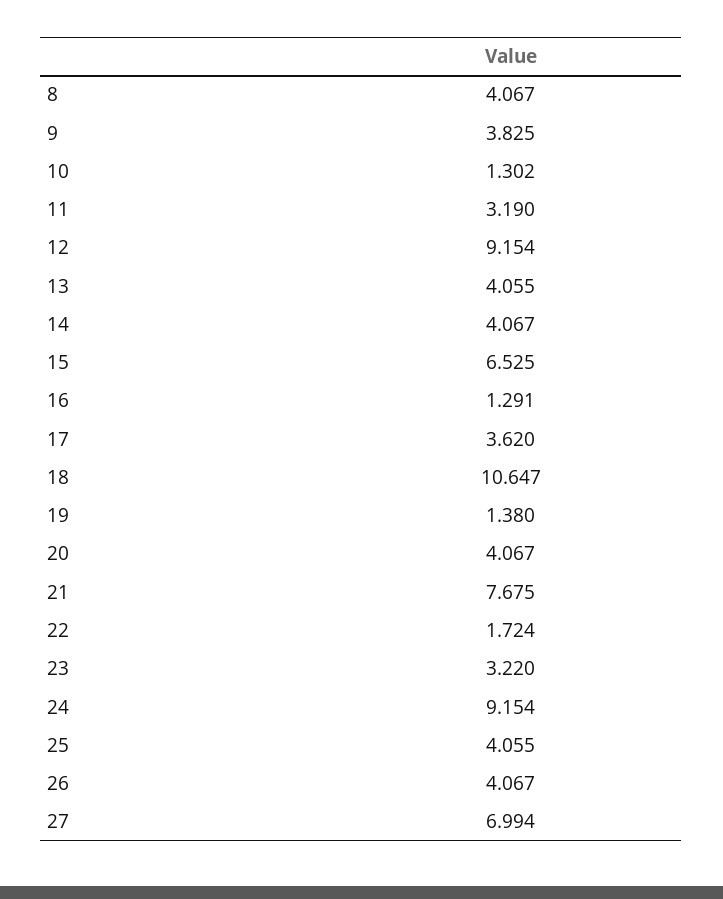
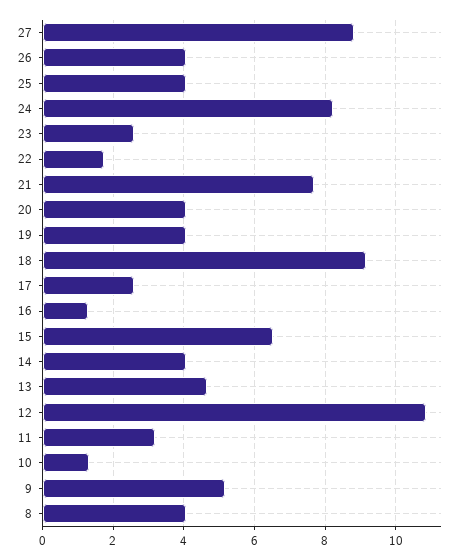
  {
    "8": 4.067,
-   "9": 3.825,
+   "9": 5.2,
    "10": 1.302,
    "11": 3.19,
-   "12": 9.154,
+   "12": 10.8,
-   "13": 4.055,
+   "13": 4.6,
    "14": 4.067,
    "15": 6.525,
    "16": 1.291,
-   "17": 3.62,
+   "17": 2.6,
-   "18": 10.647,
+   "18": 9.2,
-   "19": 1.38,
+   "19": 4,
    "20": 4.067,
    "21": 7.675,
    "22": 1.724,
-   "23": 3.22,
+   "23": 2.6,
-   "24": 9.154,
+   "24": 8.2,
    "25": 4.055,
    "26": 4.067,
-   "27": 6.994
+   "27": 8.8
  }

